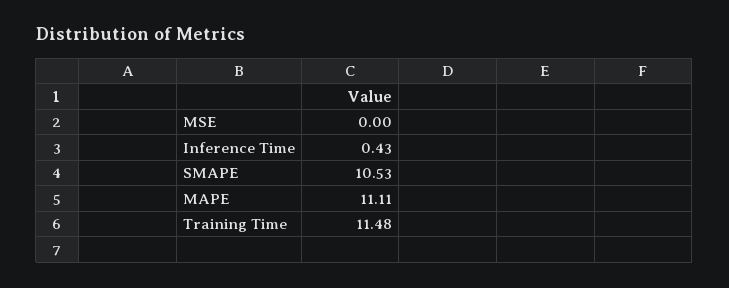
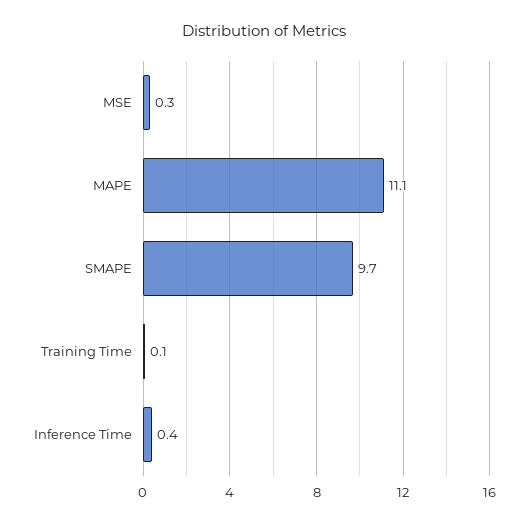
  {
-   "MSE": 0,
+   "MSE": 0.3,
    "Inference Time": 0.43,
-   "SMAPE": 10.53,
+   "SMAPE": 9.7,
    "MAPE": 11.11,
-   "Training Time": 11.48
+   "Training Time": 0.1
  }

